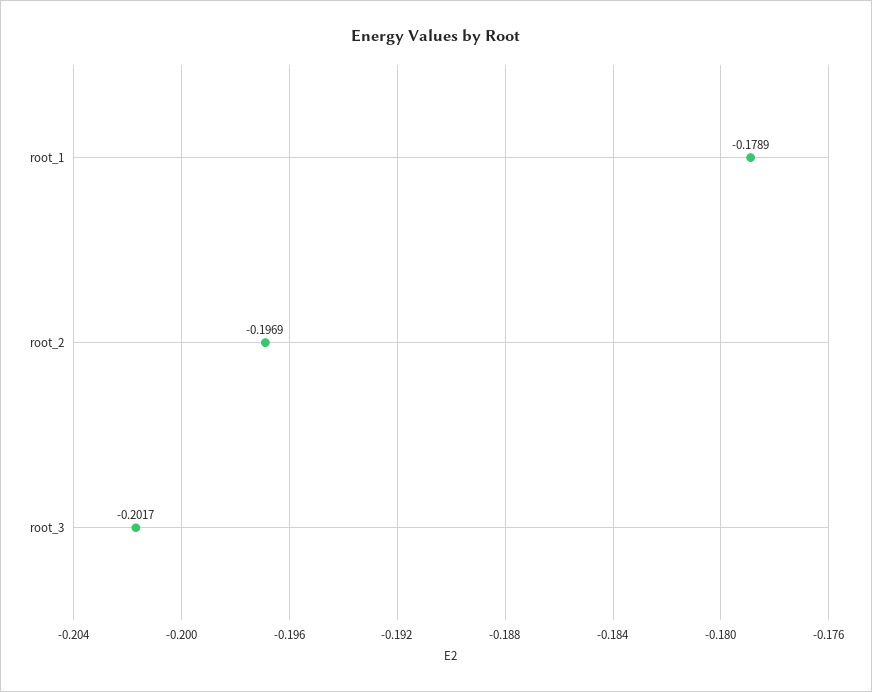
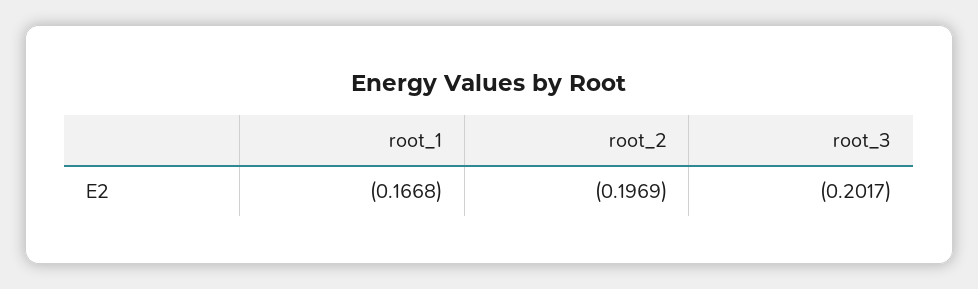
  {
-   "root_1": -0.1789,
+   "root_1": -0.1668,
    "root_2": -0.1969,
    "root_3": -0.2017
  }

